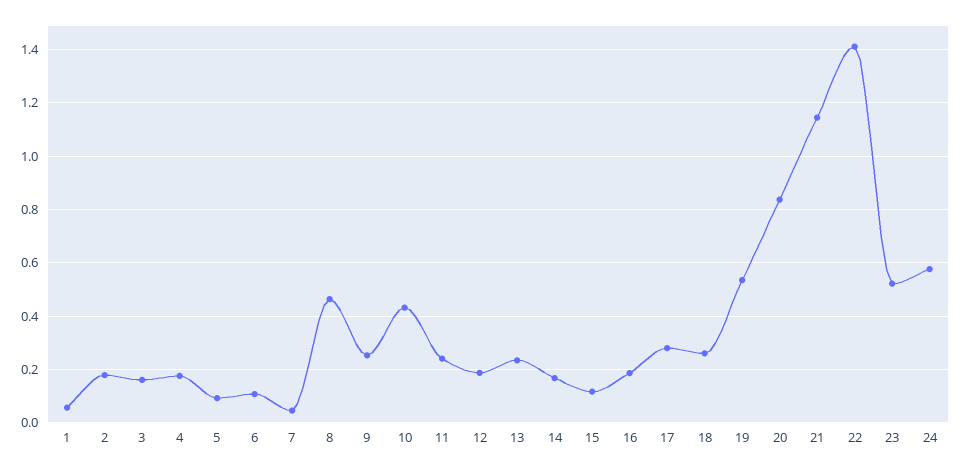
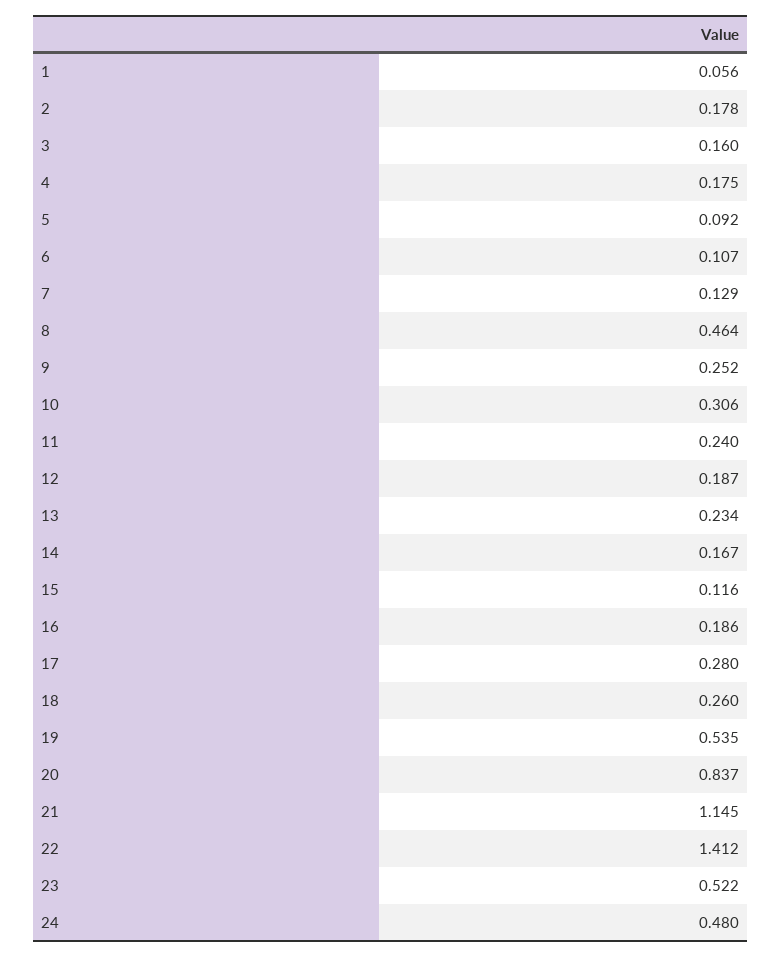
  {
    "1": 0.056,
    "2": 0.178,
    "3": 0.16,
    "4": 0.175,
    "5": 0.092,
    "6": 0.107,
-   "7": 0.05,
+   "7": 0.129,
    "8": 0.464,
    "9": 0.252,
-   "10": 0.425,
+   "10": 0.306,
    "11": 0.24,
    "12": 0.187,
    "13": 0.234,
    "14": 0.167,
    "15": 0.116,
    "16": 0.186,
    "17": 0.28,
    "18": 0.26,
    "19": 0.535,
    "20": 0.837,
    "21": 1.145,
    "22": 1.412,
    "23": 0.522,
-   "24": 0.575
+   "24": 0.48
  }

